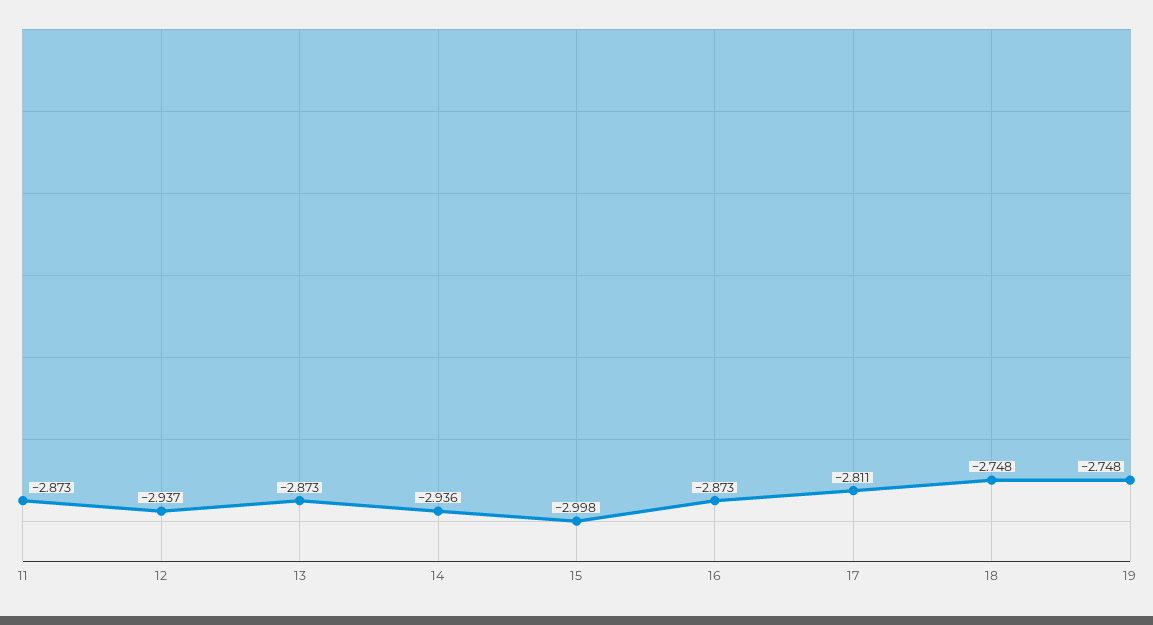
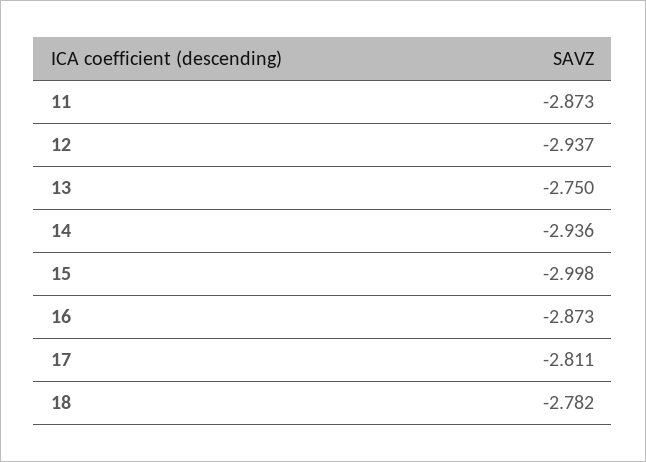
  {
    "11": -2.873,
    "12": -2.937,
-   "13": -2.873,
+   "13": -2.75,
    "14": -2.936,
    "15": -2.998,
    "16": -2.873,
    "17": -2.811,
-   "18": -2.748,
+   "18": -2.782
-   "19": -2.748
  }

